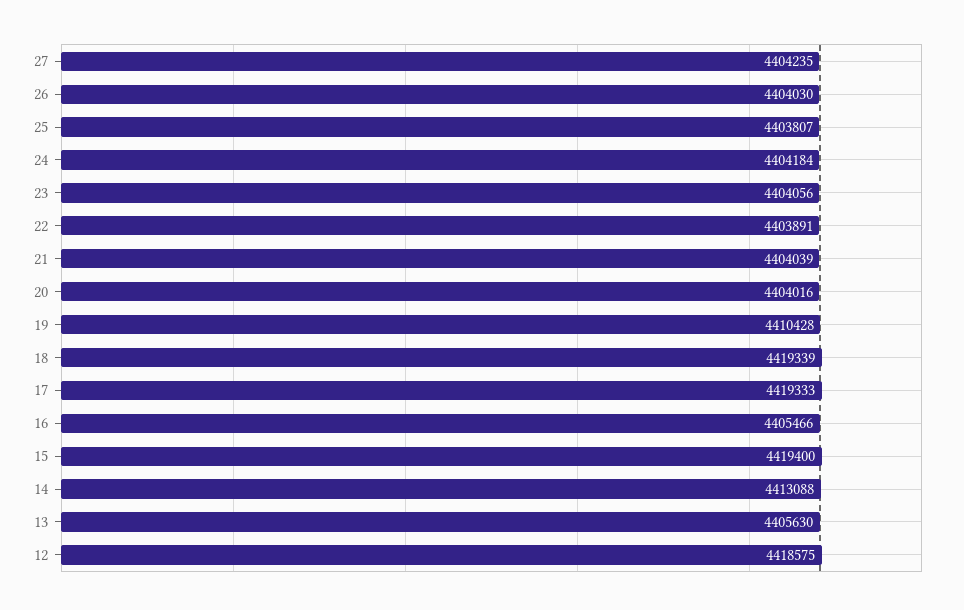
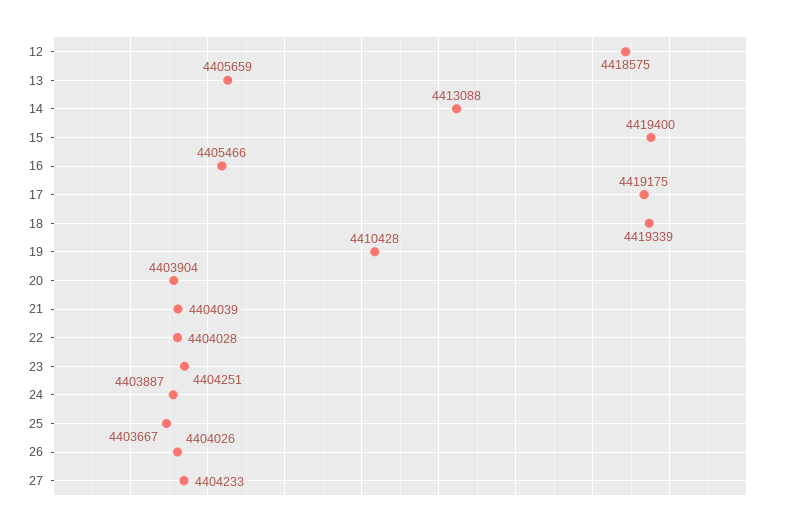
  {
-   "27": 4404235,
+   "27": 4404233,
-   "26": 4404030,
+   "26": 4404026,
-   "25": 4403807,
+   "25": 4403667,
-   "24": 4404184,
+   "24": 4403887,
-   "23": 4404056,
+   "23": 4404251,
-   "22": 4403891,
+   "22": 4404028,
    "21": 4404039,
-   "20": 4404016,
+   "20": 4403904,
    "19": 4410428,
    "18": 4419339,
-   "17": 4419333,
+   "17": 4419175,
    "16": 4405466,
    "15": 4419400,
    "14": 4413088,
-   "13": 4405630,
+   "13": 4405659,
    "12": 4418575
  }

